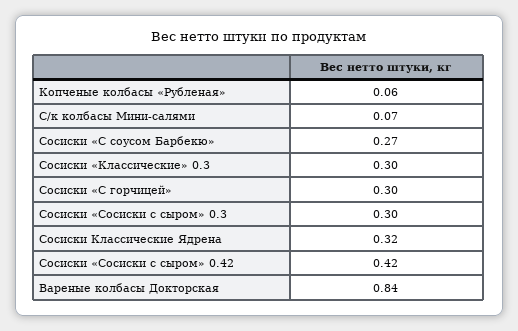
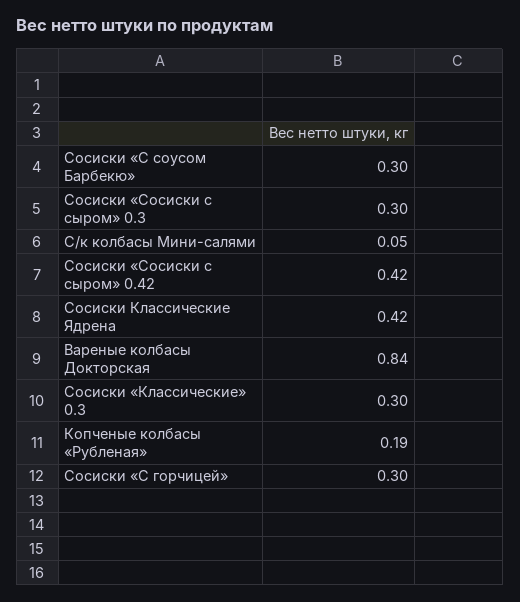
  {
-   "Копченые колбасы «Рубленая»": 0.06,
+   "Копченые колбасы «Рубленая»": 0.19,
-   "С/к колбасы Мини-салями": 0.07,
+   "С/к колбасы Мини-салями": 0.05,
-   "Сосиски «С соусом Барбекю»": 0.27,
+   "Сосиски «С соусом Барбекю»": 0.3,
    "Сосиски «Классические» 0.3": 0.3,
    "Сосиски «С горчицей»": 0.3,
    "Сосиски «Сосиски с сыром» 0.3": 0.3,
-   "Сосиски Классические Ядрена": 0.32,
+   "Сосиски Классические Ядрена": 0.42,
    "Сосиски «Сосиски с сыром» 0.42": 0.42,
    "Вареные колбасы Докторская": 0.84
  }

